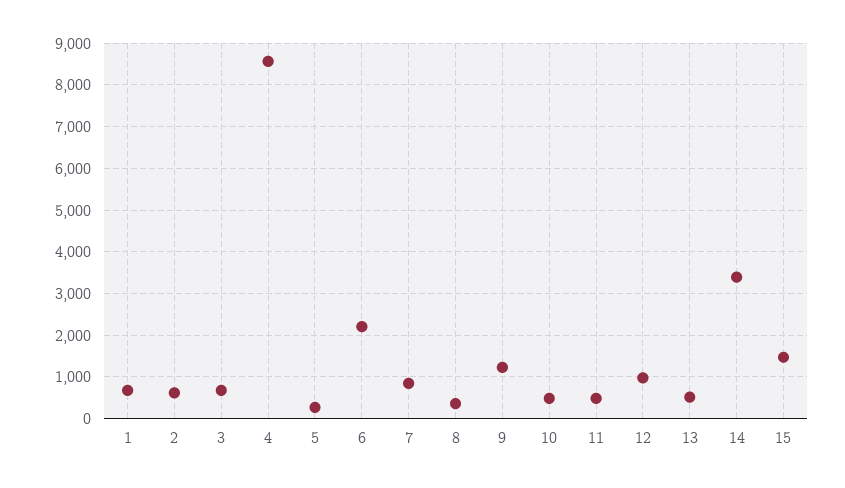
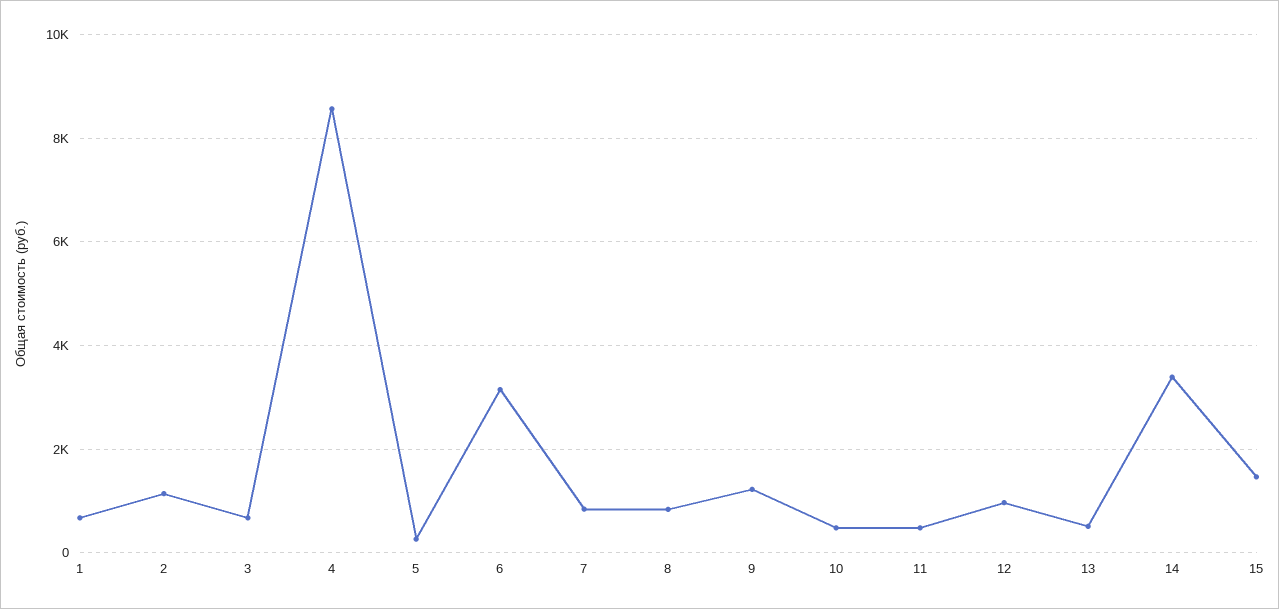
  {
    "1": 600,
-   "2": 600,
+   "2": 1200,
    "3": 600,
    "4": 8600,
    "5": 200,
-   "6": 2200,
+   "6": 3200,
    "7": 800,
-   "8": 400,
+   "8": 800,
    "9": 1200,
    "10": 400,
    "11": 400,
    "12": 1000,
    "13": 600,
    "14": 3400,
    "15": 1400
  }

